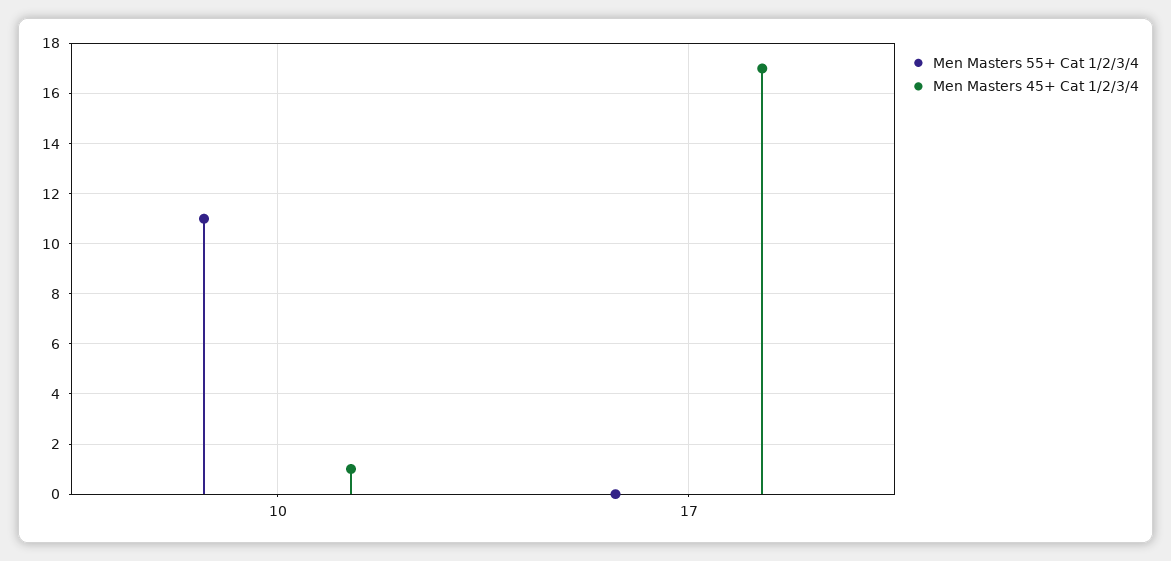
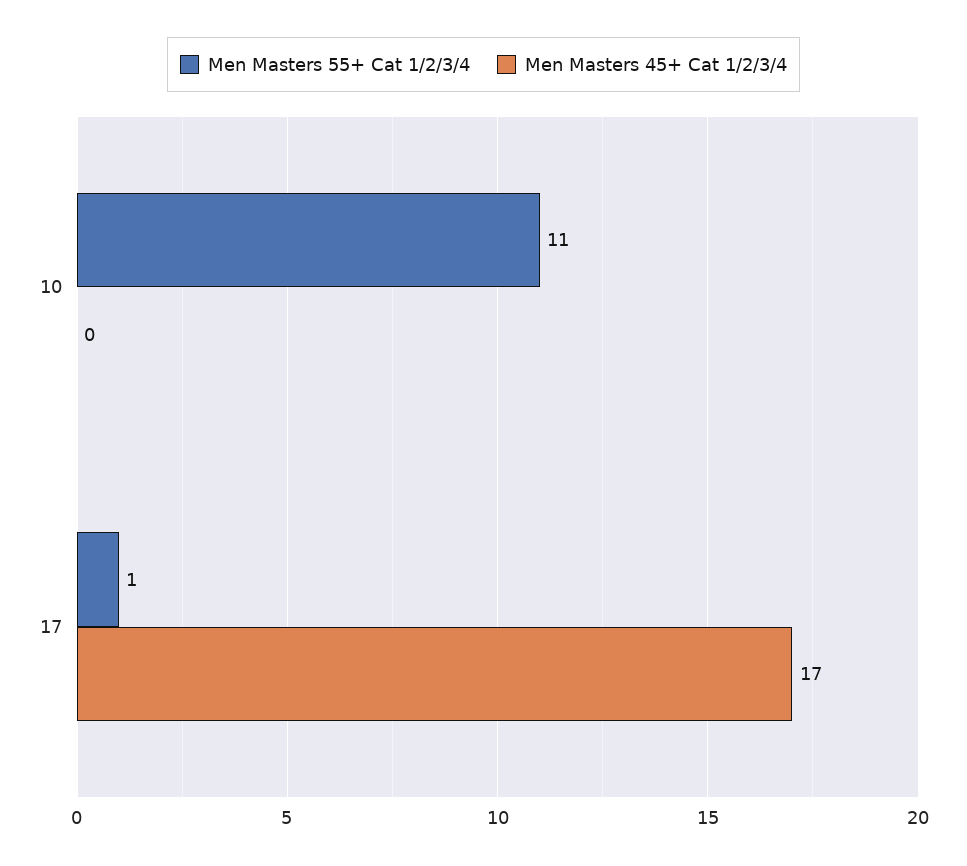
  {
    "Men Masters 55+ Cat 1/2/3/4": {
      "10": 11,
-     "17": 0
+     "17": 1
    },
    "Men Masters 45+ Cat 1/2/3/4": {
-     "10": 1,
+     "10": 0,
      "17": 17
    }
  }

